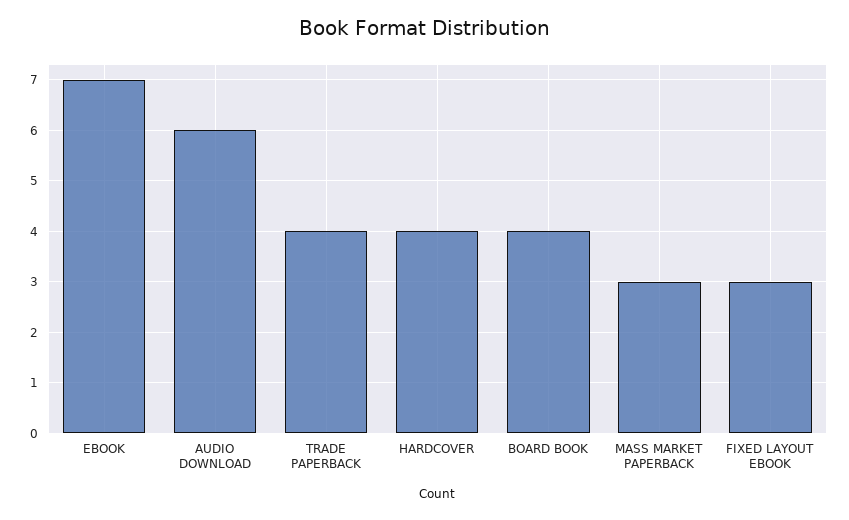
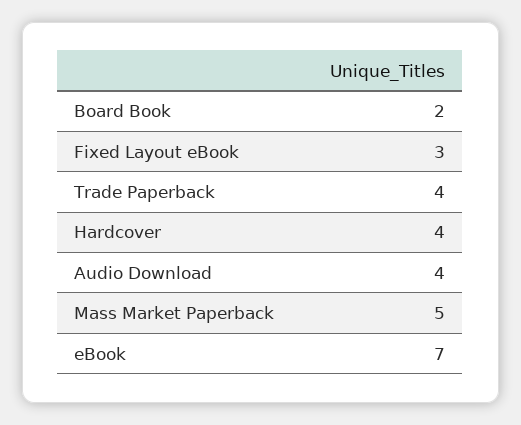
  {
    "EBOOK": 7,
-   "AUDIO DOWNLOAD": 6,
+   "AUDIO DOWNLOAD": 4,
    "TRADE PAPERBACK": 4,
    "HARDCOVER": 4,
-   "BOARD BOOK": 4,
+   "BOARD BOOK": 2,
-   "MASS MARKET PAPERBACK": 3,
+   "MASS MARKET PAPERBACK": 5,
    "FIXED LAYOUT EBOOK": 3
  }

